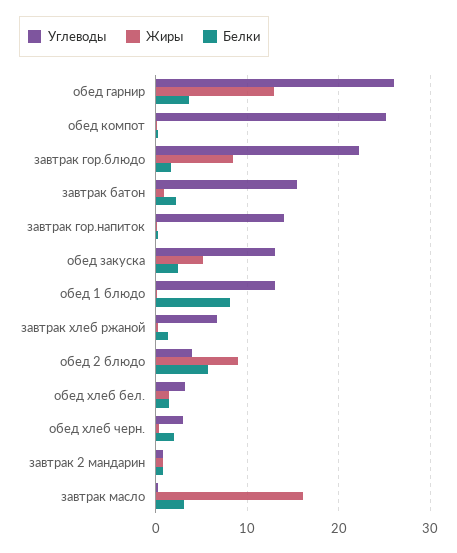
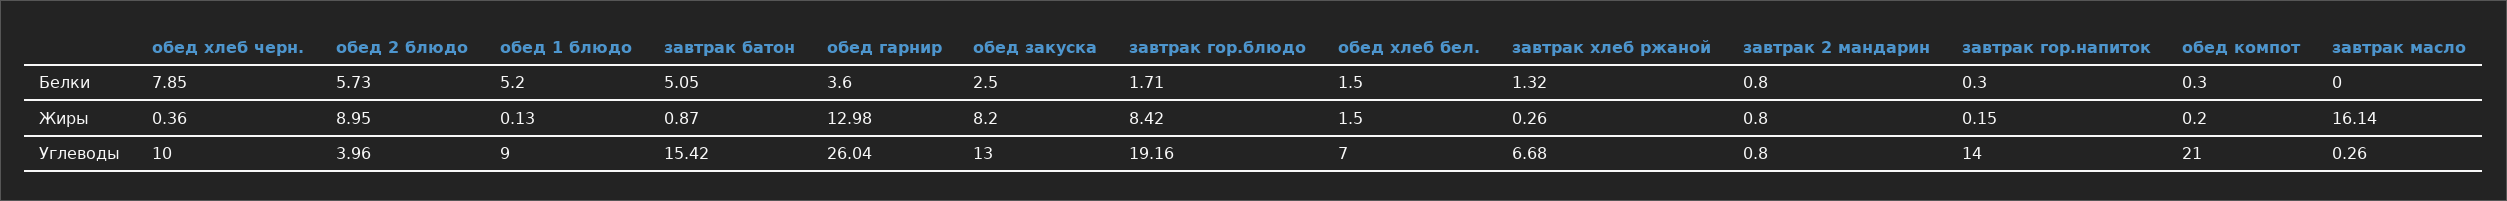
  {
    "Углеводы": {
      "обед гарнир": 26.04,
-     "обед компот": 25,
+     "обед компот": 21,
-     "завтрак гор.блюдо": 22,
+     "завтрак гор.блюдо": 19.16,
      "завтрак батон": 15.42,
      "завтрак гор.напиток": 14,
      "обед закуска": 13,
-     "обед 1 блюдо": 13,
+     "обед 1 блюдо": 9,
      "завтрак хлеб ржаной": 6.68,
      "обед 2 блюдо": 3.96,
-     "обед хлеб бел.": 3,
+     "обед хлеб бел.": 7,
-     "обед хлеб черн.": 3,
+     "обед хлеб черн.": 10,
      "завтрак 2 мандарин": 0.8,
      "завтрак масло": 0.26
    },
    "Жиры": {
      "обед гарнир": 12.98,
      "обед компот": 0.2,
      "завтрак гор.блюдо": 8.42,
      "завтрак батон": 0.87,
      "завтрак гор.напиток": 0.15,
-     "обед закуска": 5,
+     "обед закуска": 8.2,
      "обед 1 блюдо": 0.13,
      "завтрак хлеб ржаной": 0.26,
      "обед 2 блюдо": 8.95,
      "обед хлеб бел.": 1.5,
      "обед хлеб черн.": 0.36,
      "завтрак 2 мандарин": 0.8,
      "завтрак масло": 16.14
    },
    "Белки": {
      "обед гарнир": 3.6,
      "обед компот": 0.3,
      "завтрак гор.блюдо": 1.71,
-     "завтрак батон": 2,
+     "завтрак батон": 5.05,
      "завтрак гор.напиток": 0.3,
      "обед закуска": 2.5,
-     "обед 1 блюдо": 8,
+     "обед 1 блюдо": 5.2,
      "завтрак хлеб ржаной": 1.32,
      "обед 2 блюдо": 5.73,
      "обед хлеб бел.": 1.5,
-     "обед хлеб черн.": 2,
+     "обед хлеб черн.": 7.85,
      "завтрак 2 мандарин": 0.8,
-     "завтрак масло": 3
+     "завтрак масло": 0
    }
  }

